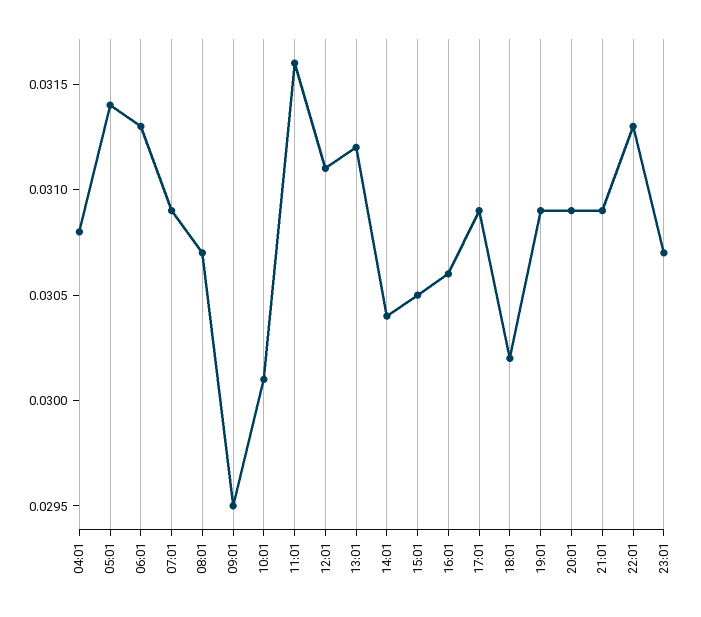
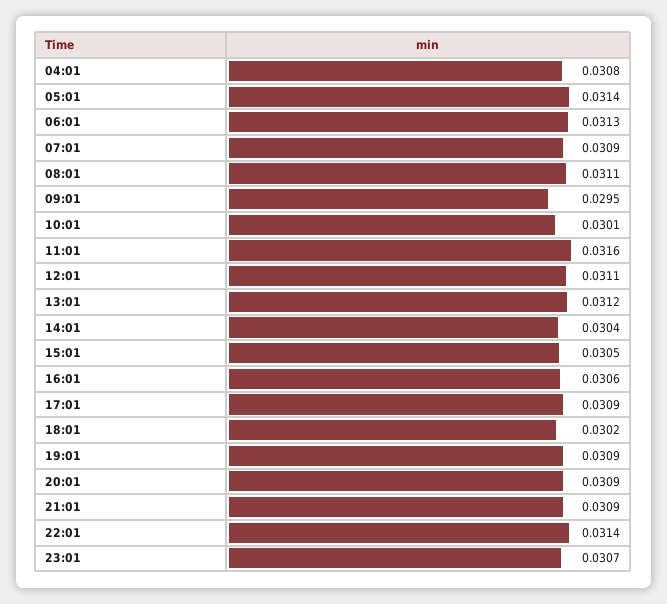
  {
    "04:01": 0.0308,
    "05:01": 0.0314,
    "06:01": 0.0313,
    "07:01": 0.0309,
-   "08:01": 0.0307,
+   "08:01": 0.0311,
    "09:01": 0.0295,
    "10:01": 0.0301,
    "11:01": 0.0316,
    "12:01": 0.0311,
    "13:01": 0.0312,
    "14:01": 0.0304,
    "15:01": 0.0305,
    "16:01": 0.0306,
    "17:01": 0.0309,
    "18:01": 0.0302,
    "19:01": 0.0309,
    "20:01": 0.0309,
    "21:01": 0.0309,
-   "22:01": 0.0313,
+   "22:01": 0.0314,
    "23:01": 0.0307
  }

